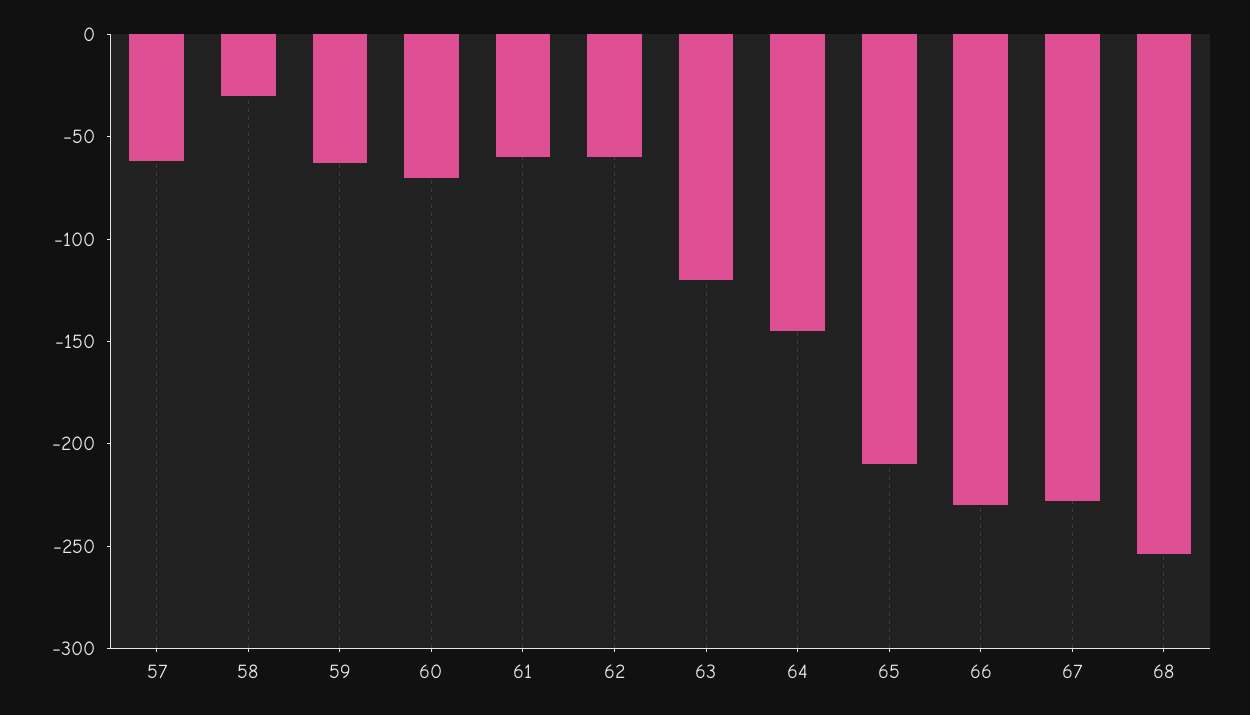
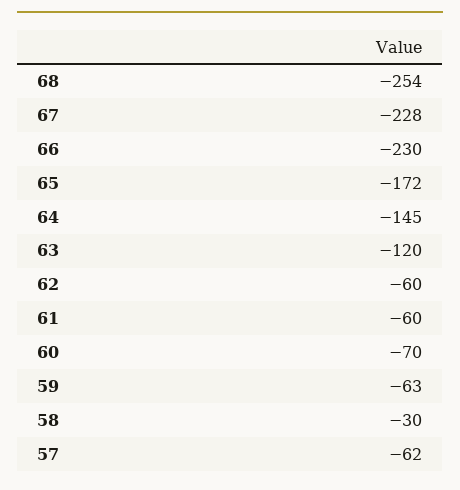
  {
    "57": -62,
    "58": -30,
    "59": -63,
    "60": -70,
    "61": -60,
    "62": -60,
    "63": -120,
    "64": -145,
-   "65": -210,
+   "65": -172,
    "66": -230,
    "67": -228,
    "68": -254
  }

